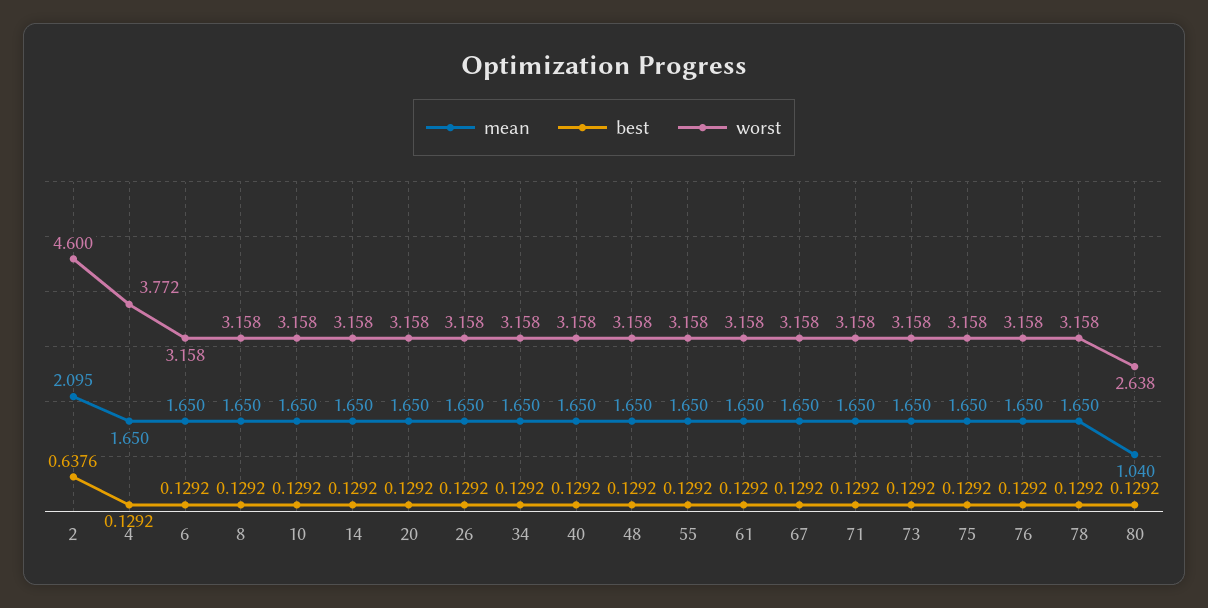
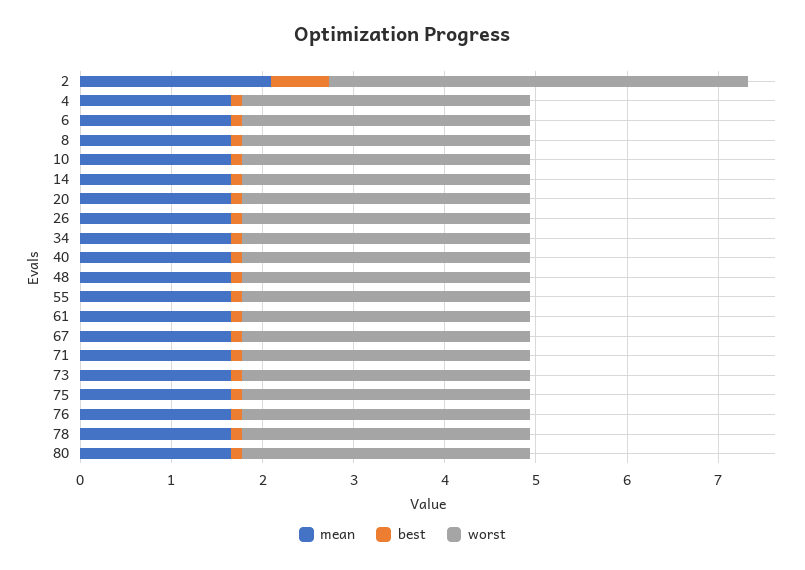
  {
    "mean": {
      "2": 2.095,
      "4": 1.65,
      "6": 1.65,
      "8": 1.65,
      "10": 1.65,
      "14": 1.65,
      "20": 1.65,
      "26": 1.65,
      "34": 1.65,
      "40": 1.65,
      "48": 1.65,
      "55": 1.65,
      "61": 1.65,
      "67": 1.65,
      "71": 1.65,
      "73": 1.65,
      "75": 1.65,
      "76": 1.65,
      "78": 1.65,
-     "80": 1.04
+     "80": 1.6
    },
    "best": {
      "2": 0.6376,
      "4": 0.1292,
      "6": 0.1292,
      "8": 0.1292,
      "10": 0.1292,
      "14": 0.1292,
      "20": 0.1292,
      "26": 0.1292,
      "34": 0.1292,
      "40": 0.1292,
      "48": 0.1292,
      "55": 0.1292,
      "61": 0.1292,
      "67": 0.1292,
      "71": 0.1292,
      "73": 0.1292,
      "75": 0.1292,
      "76": 0.1292,
      "78": 0.1292,
      "80": 0.1292
    },
    "worst": {
      "2": 4.6,
-     "4": 3.772,
+     "4": 3.2,
      "6": 3.158,
      "8": 3.158,
      "10": 3.158,
      "14": 3.158,
      "20": 3.158,
      "26": 3.158,
      "34": 3.158,
      "40": 3.158,
      "48": 3.158,
      "55": 3.158,
      "61": 3.158,
      "67": 3.158,
      "71": 3.158,
      "73": 3.158,
      "75": 3.158,
      "76": 3.158,
      "78": 3.158,
-     "80": 2.638
+     "80": 3.2
    }
  }

